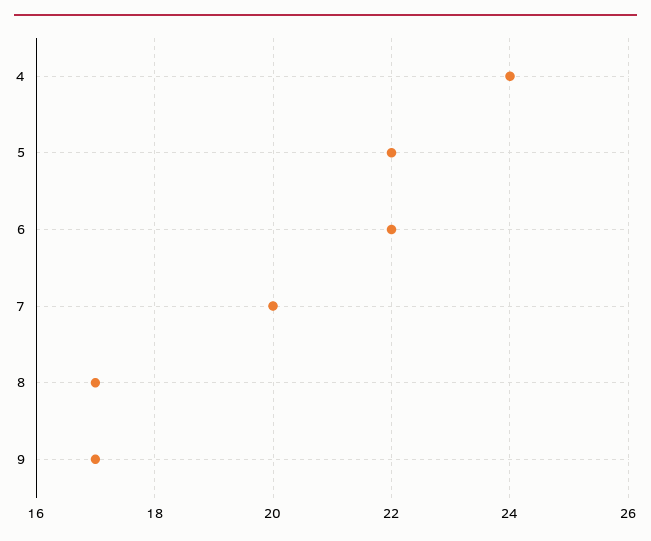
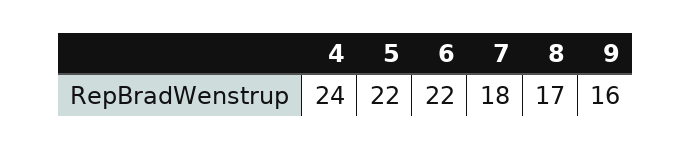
  {
    "4": 24,
    "5": 22,
    "6": 22,
-   "7": 20,
+   "7": 18,
    "8": 17,
-   "9": 17
+   "9": 16
  }

